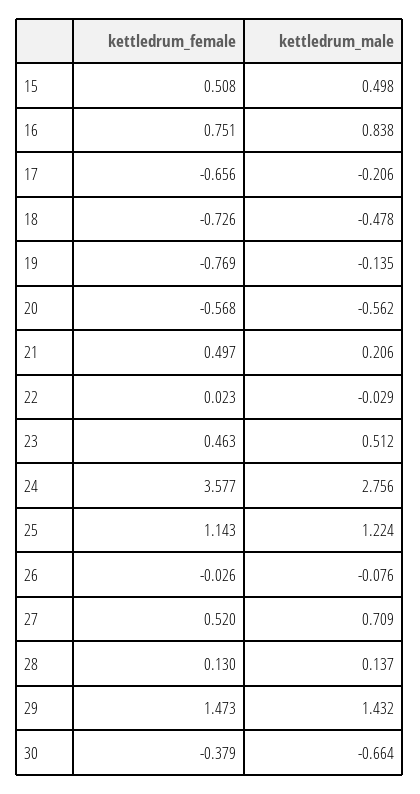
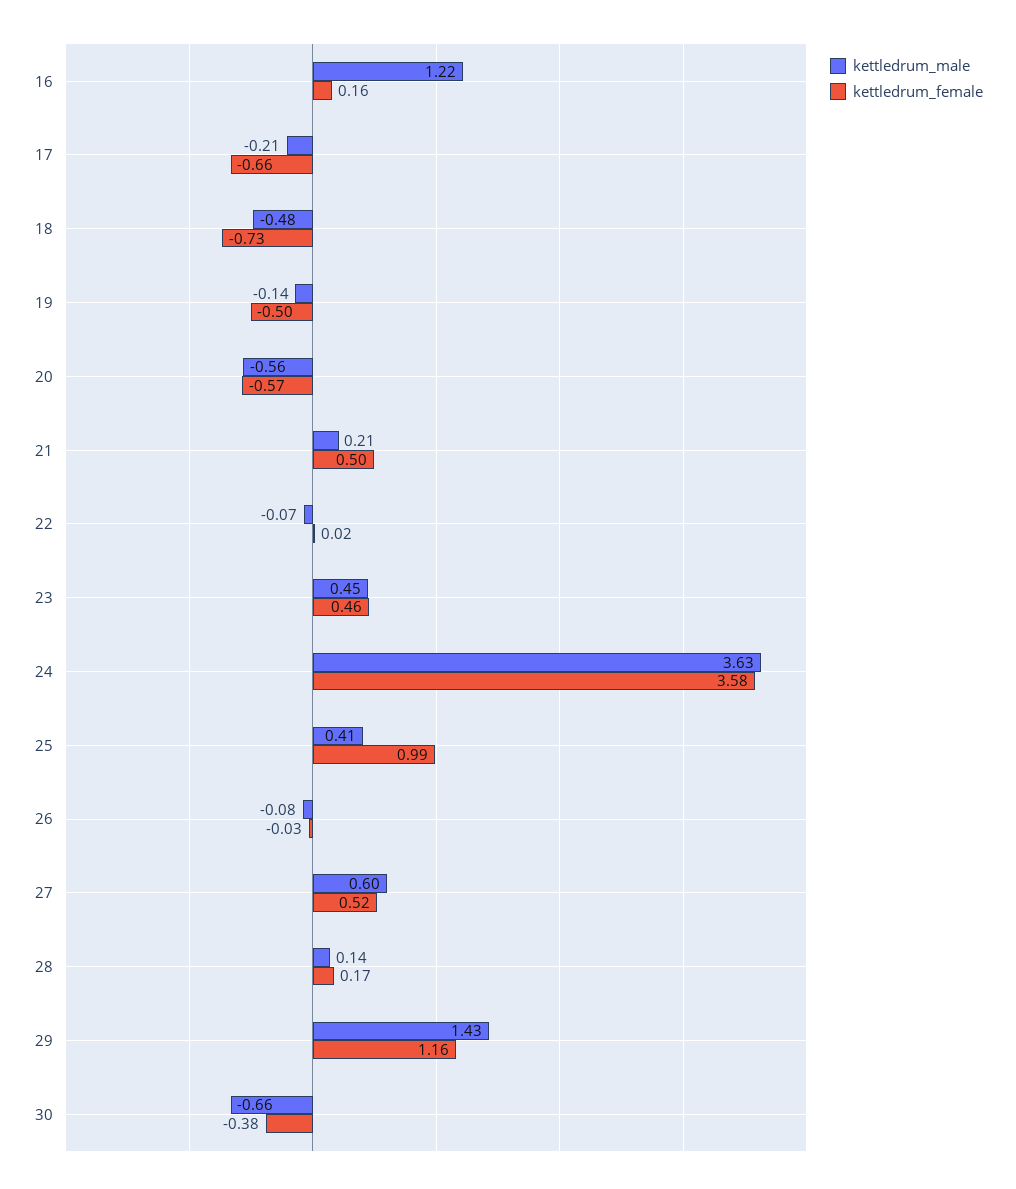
  {
    "kettledrum_female": {
-     "15": 0.508,
-     "16": 0.751,
+     "16": 0.16,
      "17": -0.656,
      "18": -0.726,
-     "19": -0.769,
+     "19": -0.5,
      "20": -0.568,
      "21": 0.497,
      "22": 0.023,
      "23": 0.463,
      "24": 3.577,
-     "25": 1.143,
+     "25": 0.99,
      "26": -0.026,
      "27": 0.52,
-     "28": 0.13,
+     "28": 0.17,
-     "29": 1.473,
+     "29": 1.16,
      "30": -0.379
    },
    "kettledrum_male": {
-     "15": 0.498,
-     "16": 0.838,
+     "16": 1.22,
      "17": -0.206,
      "18": -0.478,
      "19": -0.135,
      "20": -0.562,
      "21": 0.206,
-     "22": -0.029,
+     "22": -0.07,
-     "23": 0.512,
+     "23": 0.45,
-     "24": 2.756,
+     "24": 3.63,
-     "25": 1.224,
+     "25": 0.41,
      "26": -0.076,
-     "27": 0.709,
+     "27": 0.6,
      "28": 0.137,
      "29": 1.432,
      "30": -0.664
    }
  }

